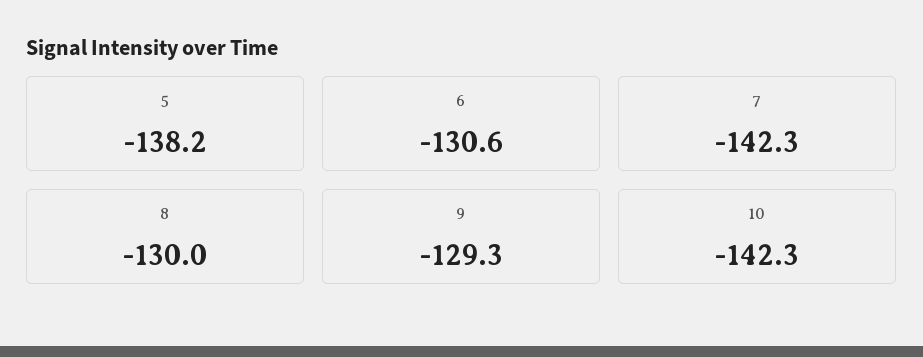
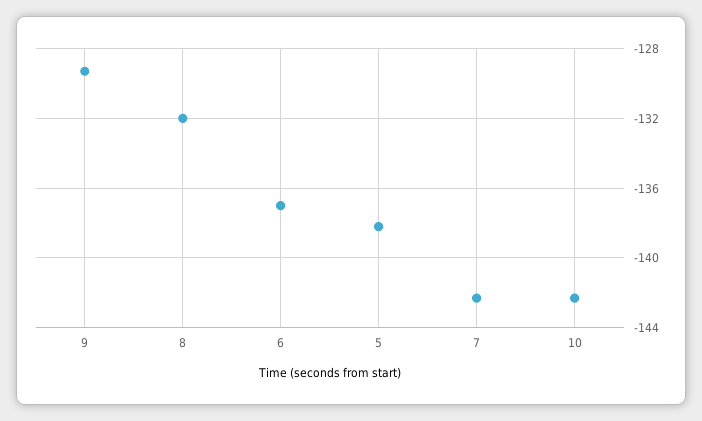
  {
    "5": -138.2,
-   "6": -130.6,
+   "6": -137,
    "7": -142.3,
-   "8": -130,
+   "8": -132,
    "9": -129.3,
    "10": -142.3
  }

